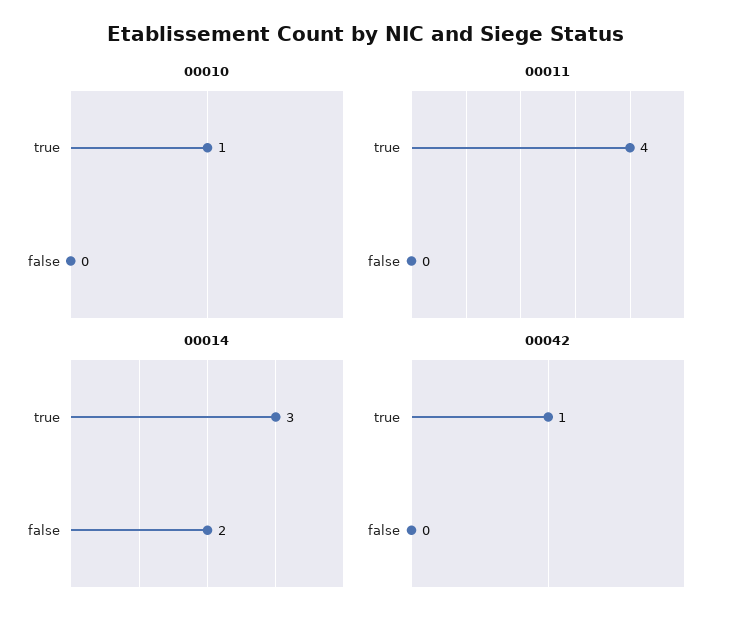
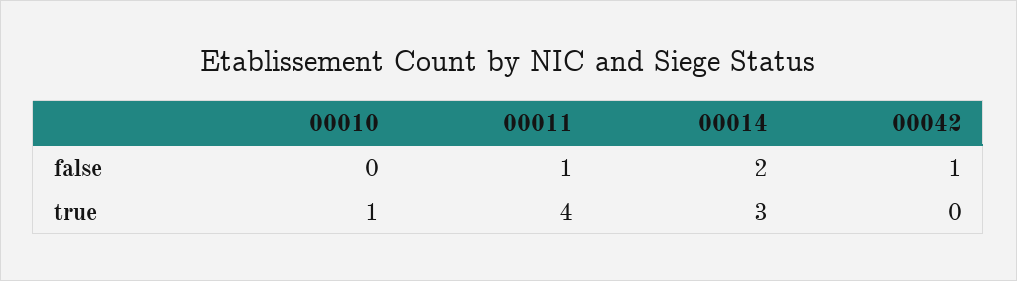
  {
    "00010": {
      "true": 1,
      "false": 0
    },
    "00011": {
      "true": 4,
-     "false": 0
+     "false": 1
    },
    "00014": {
      "true": 3,
      "false": 2
    },
    "00042": {
-     "true": 1,
+     "true": 0,
-     "false": 0
+     "false": 1
    }
  }

